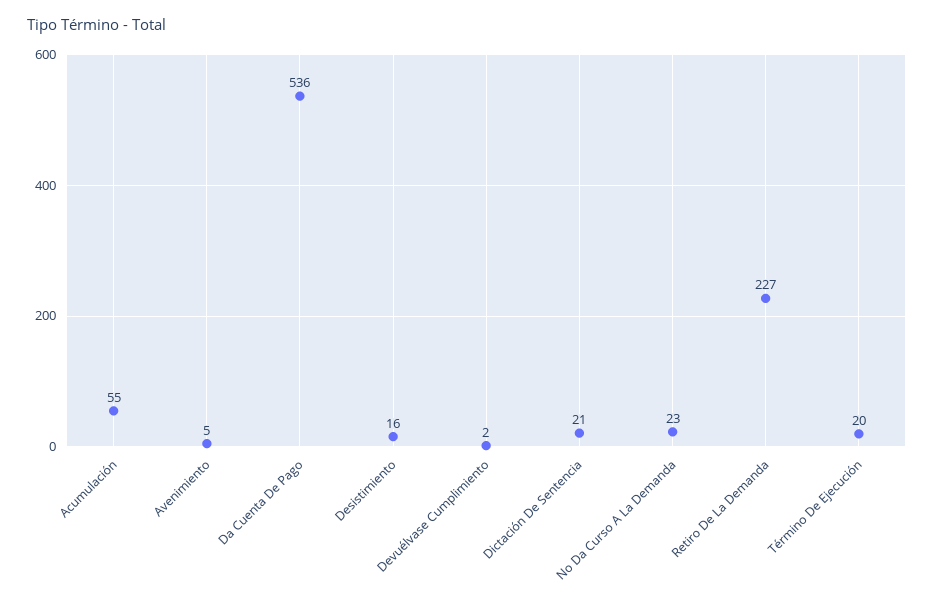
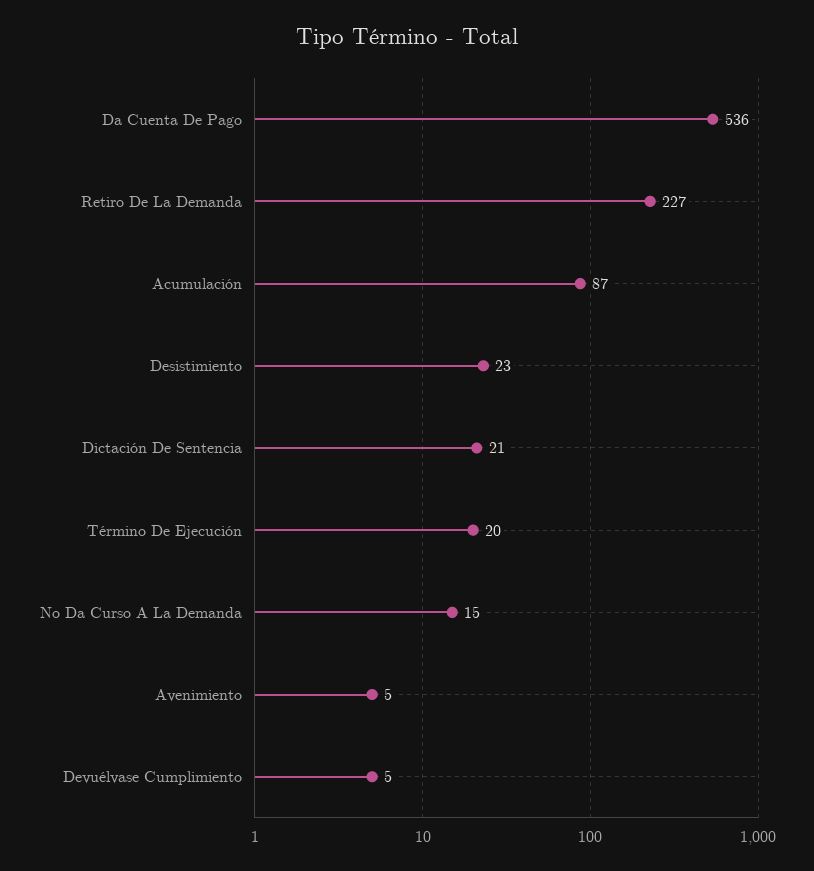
  {
-   "Acumulación": 55,
+   "Acumulación": 87,
    "Avenimiento": 5,
    "Da Cuenta De Pago": 536,
-   "Desistimiento": 16,
+   "Desistimiento": 23,
-   "Devuélvase Cumplimiento": 2,
+   "Devuélvase Cumplimiento": 5,
    "Dictación De Sentencia": 21,
-   "No Da Curso A La Demanda": 23,
+   "No Da Curso A La Demanda": 15,
    "Retiro De La Demanda": 227,
    "Término De Ejecución": 20
  }

